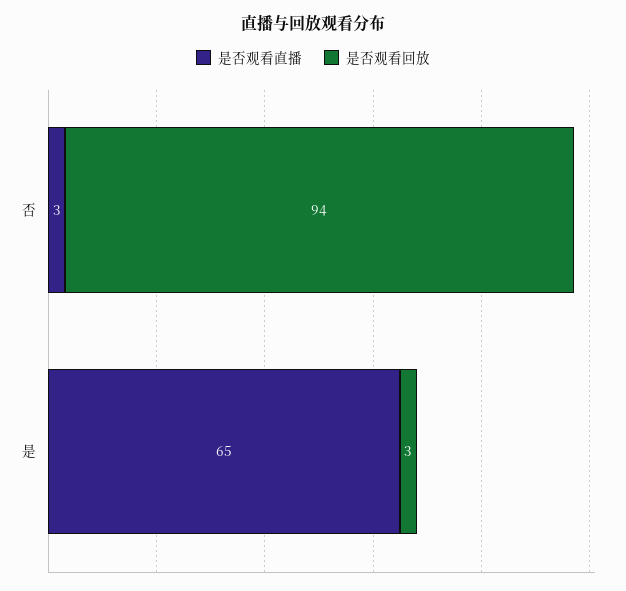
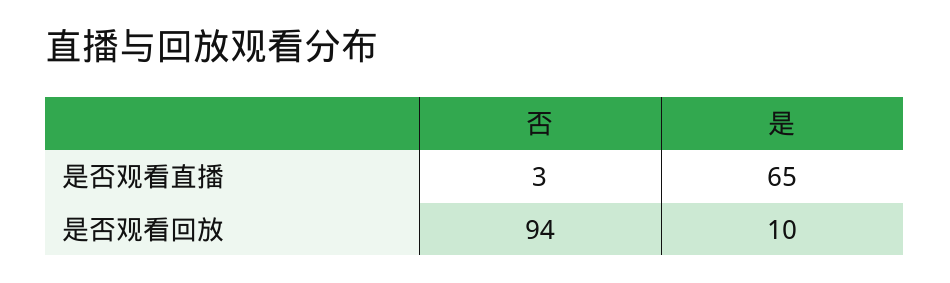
  {
    "是否观看直播": {
      "否": 3,
      "是": 65
    },
    "是否观看回放": {
      "否": 94,
-     "是": 3
+     "是": 10
    }
  }

